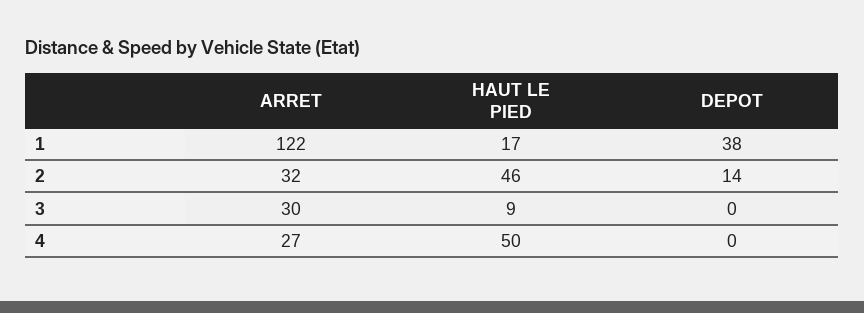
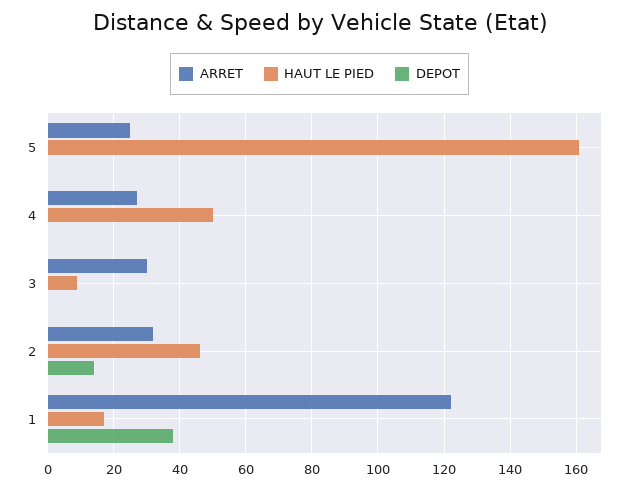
  {
    "ARRET": {
      "1": 122,
      "2": 32,
      "3": 30,
-     "4": 27
+     "4": 27,
+     "5": 25
    },
    "HAUT LE PIED": {
      "1": 17,
      "2": 46,
      "3": 9,
-     "4": 50
+     "4": 50,
+     "5": 160
    },
    "DEPOT": {
      "1": 38,
      "2": 14,
      "3": 0,
-     "4": 0
+     "4": 0,
+     "5": 0
    }
  }

